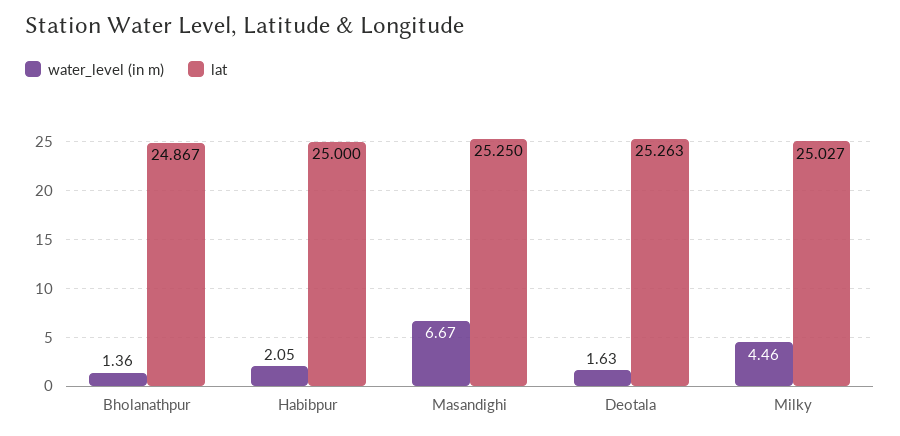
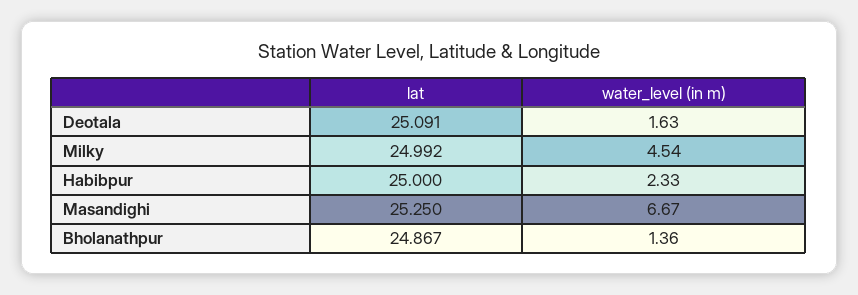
  {
    "water_level (in m)": {
      "Bholanathpur": 1.36,
-     "Habibpur": 2.05,
+     "Habibpur": 2.33,
      "Masandighi": 6.67,
      "Deotala": 1.63,
-     "Milky": 4.46
+     "Milky": 4.54
    },
    "lat": {
      "Bholanathpur": 24.867,
      "Habibpur": 25,
      "Masandighi": 25.25,
-     "Deotala": 25.263,
+     "Deotala": 25.091,
-     "Milky": 25.027
+     "Milky": 24.992
    }
  }

